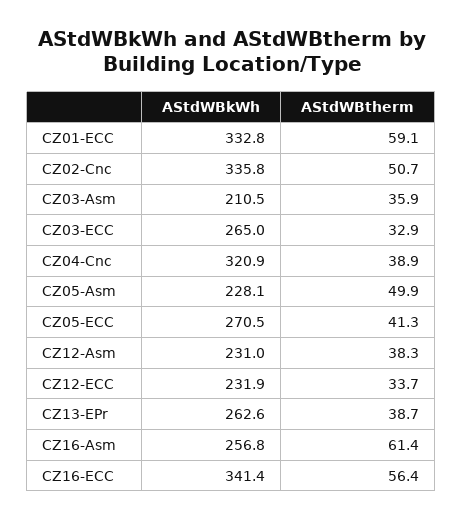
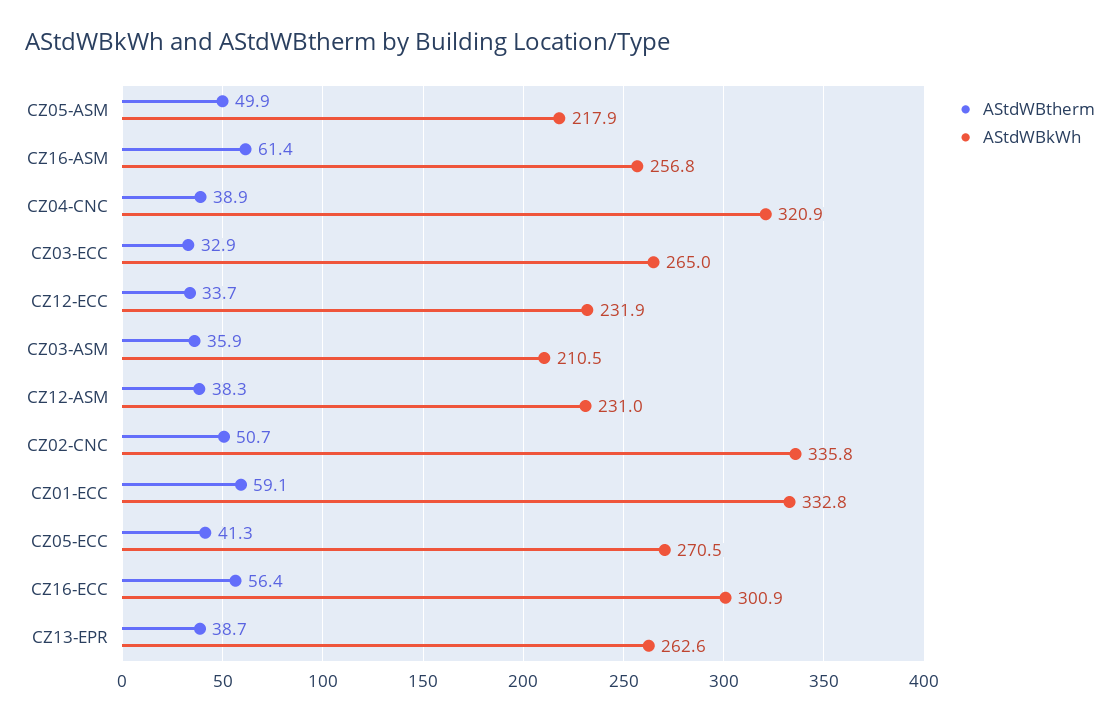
  {
    "AStdWBkWh": {
      "CZ01-ECC": 332.8,
      "CZ02-Cnc": 335.8,
      "CZ03-Asm": 210.5,
      "CZ03-ECC": 265,
      "CZ04-Cnc": 320.9,
-     "CZ05-Asm": 228.1,
+     "CZ05-Asm": 217.9,
      "CZ05-ECC": 270.5,
      "CZ12-Asm": 231,
      "CZ12-ECC": 231.9,
      "CZ13-EPr": 262.6,
      "CZ16-Asm": 256.8,
-     "CZ16-ECC": 341.4
+     "CZ16-ECC": 300.9
    },
    "AStdWBtherm": {
      "CZ01-ECC": 59.1,
      "CZ02-Cnc": 50.7,
      "CZ03-Asm": 35.9,
      "CZ03-ECC": 32.9,
      "CZ04-Cnc": 38.9,
      "CZ05-Asm": 49.9,
      "CZ05-ECC": 41.3,
      "CZ12-Asm": 38.3,
      "CZ12-ECC": 33.7,
      "CZ13-EPr": 38.7,
      "CZ16-Asm": 61.4,
      "CZ16-ECC": 56.4
    }
  }

